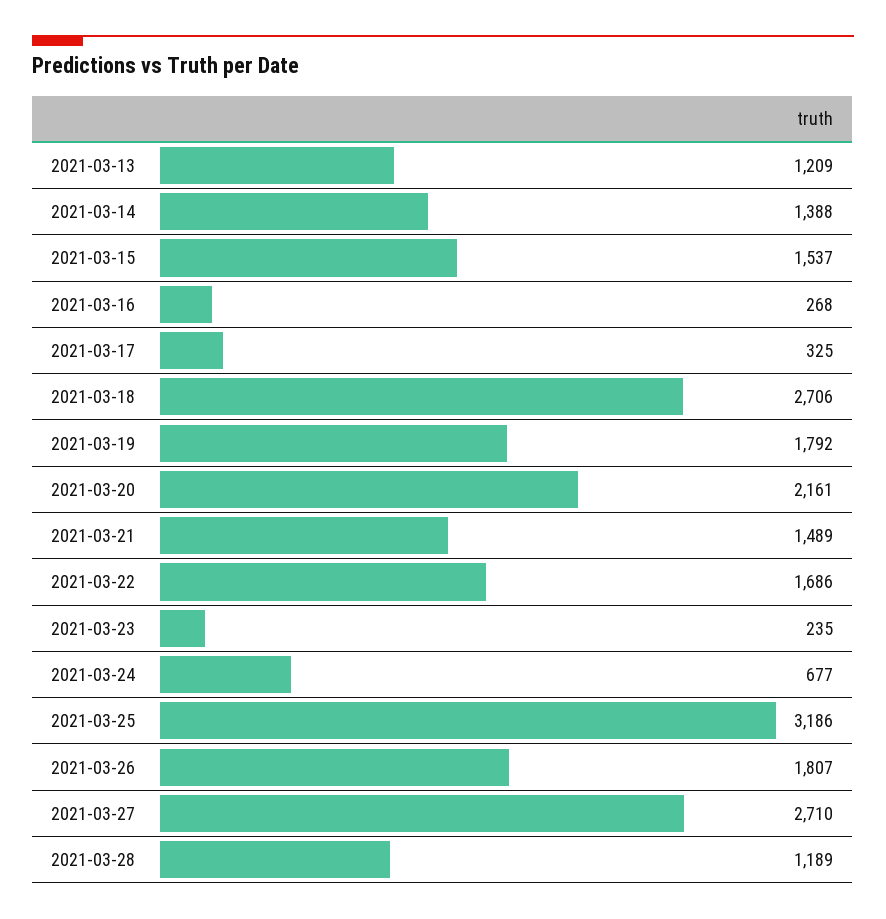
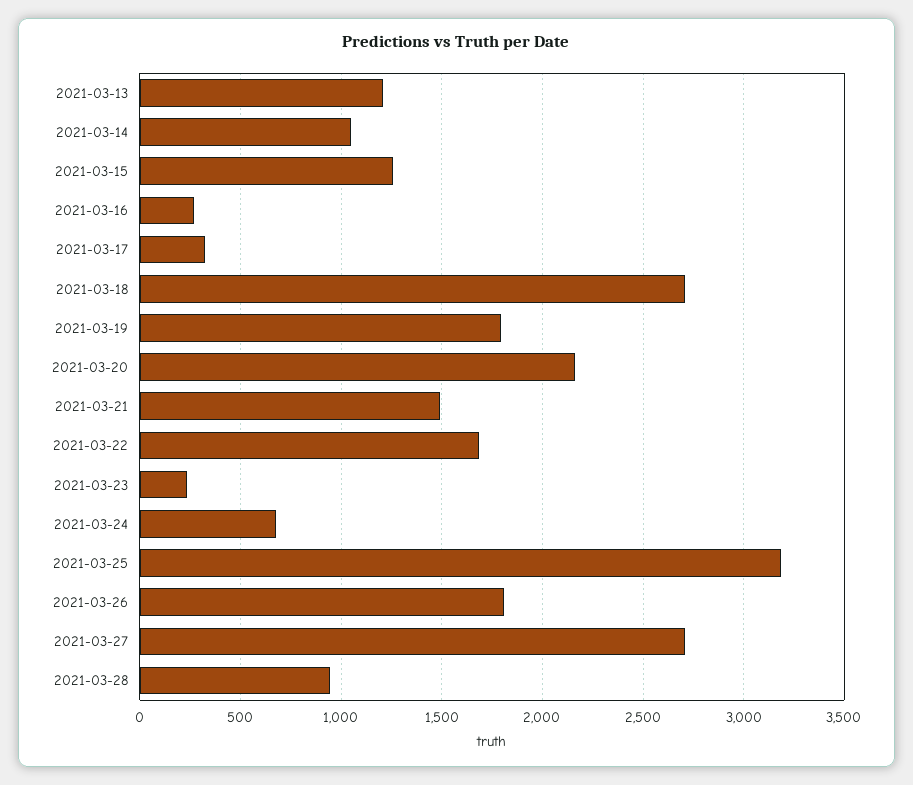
  {
    "2021-03-13": 1209,
-   "2021-03-14": 1388,
+   "2021-03-14": 1050,
-   "2021-03-15": 1537,
+   "2021-03-15": 1250,
    "2021-03-16": 268,
    "2021-03-17": 325,
    "2021-03-18": 2706,
    "2021-03-19": 1792,
    "2021-03-20": 2161,
    "2021-03-21": 1489,
    "2021-03-22": 1686,
    "2021-03-23": 235,
    "2021-03-24": 677,
    "2021-03-25": 3186,
    "2021-03-26": 1807,
    "2021-03-27": 2710,
-   "2021-03-28": 1189
+   "2021-03-28": 950
  }

